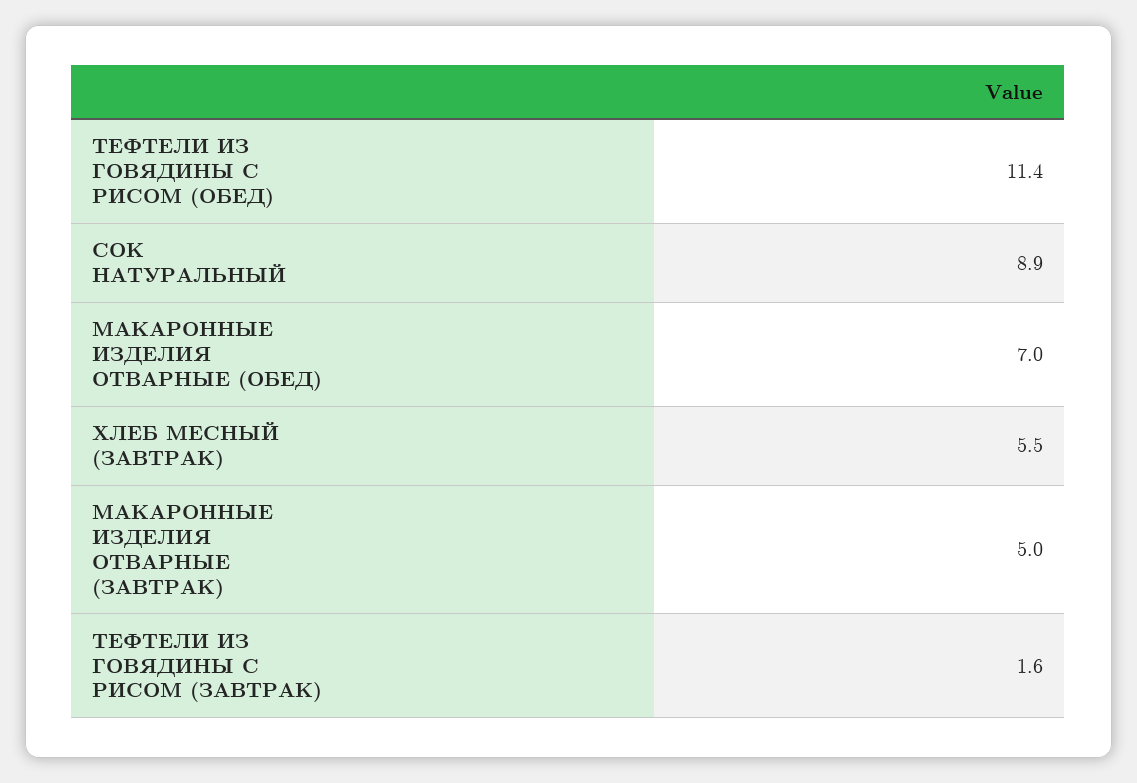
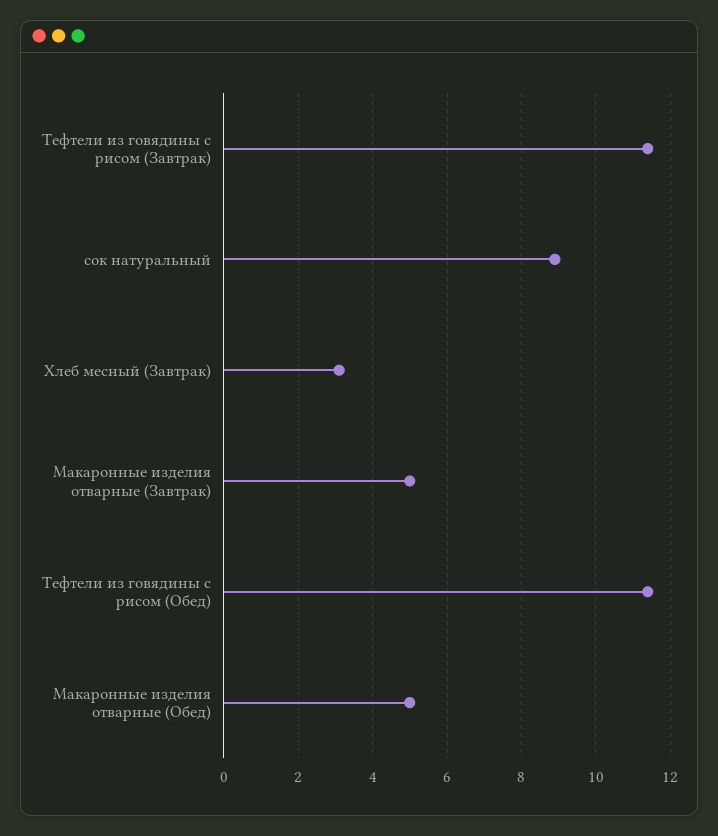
  {
    "ТЕФТЕЛИ ИЗ ГОВЯДИНЫ С РИСОМ (ОБЕД)": 11.4,
    "СОК НАТУРАЛЬНЫЙ": 8.9,
-   "МАКАРОННЫЕ ИЗДЕЛИЯ ОТВАРНЫЕ (ОБЕД)": 7,
+   "МАКАРОННЫЕ ИЗДЕЛИЯ ОТВАРНЫЕ (ОБЕД)": 5,
-   "ХЛЕБ МЕСНЫЙ (ЗАВТРАК)": 5.5,
+   "ХЛЕБ МЕСНЫЙ (ЗАВТРАК)": 3,
    "МАКАРОННЫЕ ИЗДЕЛИЯ ОТВАРНЫЕ (ЗАВТРАК)": 5,
-   "ТЕФТЕЛИ ИЗ ГОВЯДИНЫ С РИСОМ (ЗАВТРАК)": 1.6
+   "ТЕФТЕЛИ ИЗ ГОВЯДИНЫ С РИСОМ (ЗАВТРАК)": 11.5
  }

